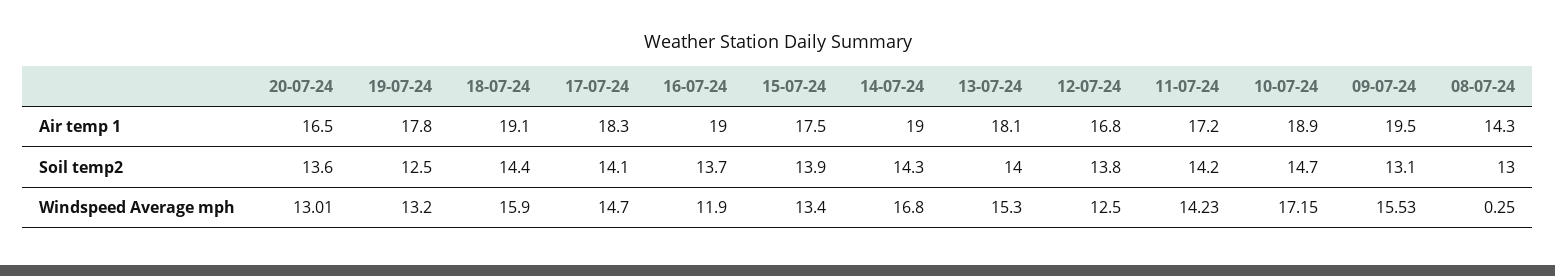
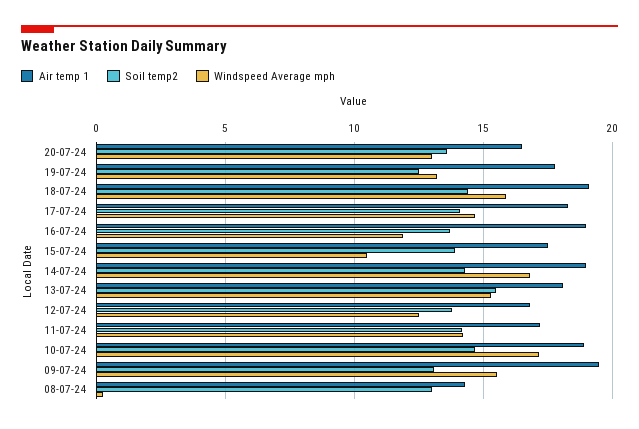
  {
    "Air temp 1": {
      "20-07-24": 16.5,
      "19-07-24": 17.8,
      "18-07-24": 19.1,
      "17-07-24": 18.3,
      "16-07-24": 19,
      "15-07-24": 17.5,
      "14-07-24": 19,
      "13-07-24": 18.1,
      "12-07-24": 16.8,
      "11-07-24": 17.2,
      "10-07-24": 18.9,
      "09-07-24": 19.5,
      "08-07-24": 14.3
    },
    "Soil temp2": {
      "20-07-24": 13.6,
      "19-07-24": 12.5,
      "18-07-24": 14.4,
      "17-07-24": 14.1,
      "16-07-24": 13.7,
      "15-07-24": 13.9,
      "14-07-24": 14.3,
-     "13-07-24": 14,
+     "13-07-24": 15.5,
      "12-07-24": 13.8,
      "11-07-24": 14.2,
      "10-07-24": 14.7,
      "09-07-24": 13.1,
      "08-07-24": 13
    },
    "Windspeed Average mph": {
      "20-07-24": 13.01,
      "19-07-24": 13.2,
      "18-07-24": 15.9,
      "17-07-24": 14.7,
      "16-07-24": 11.9,
-     "15-07-24": 13.4,
+     "15-07-24": 10.5,
      "14-07-24": 16.8,
      "13-07-24": 15.3,
      "12-07-24": 12.5,
      "11-07-24": 14.23,
      "10-07-24": 17.15,
      "09-07-24": 15.53,
      "08-07-24": 0.25
    }
  }

